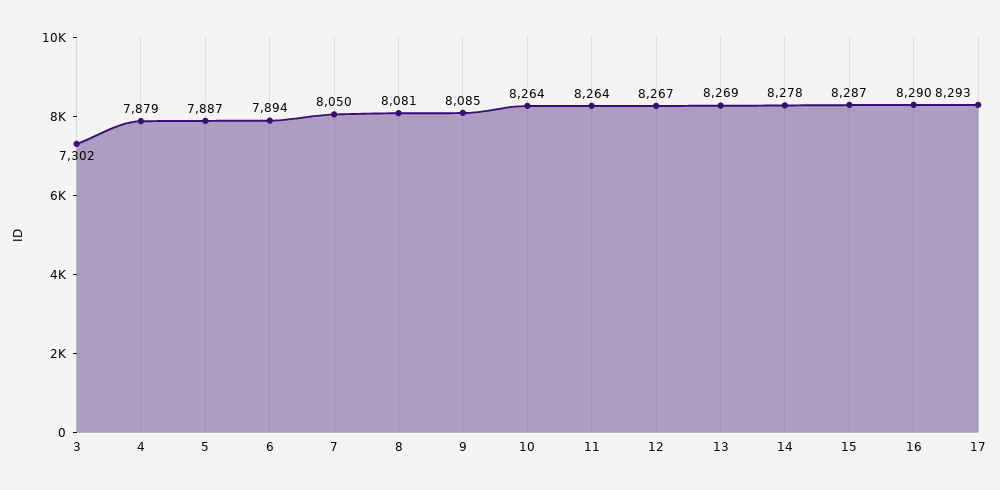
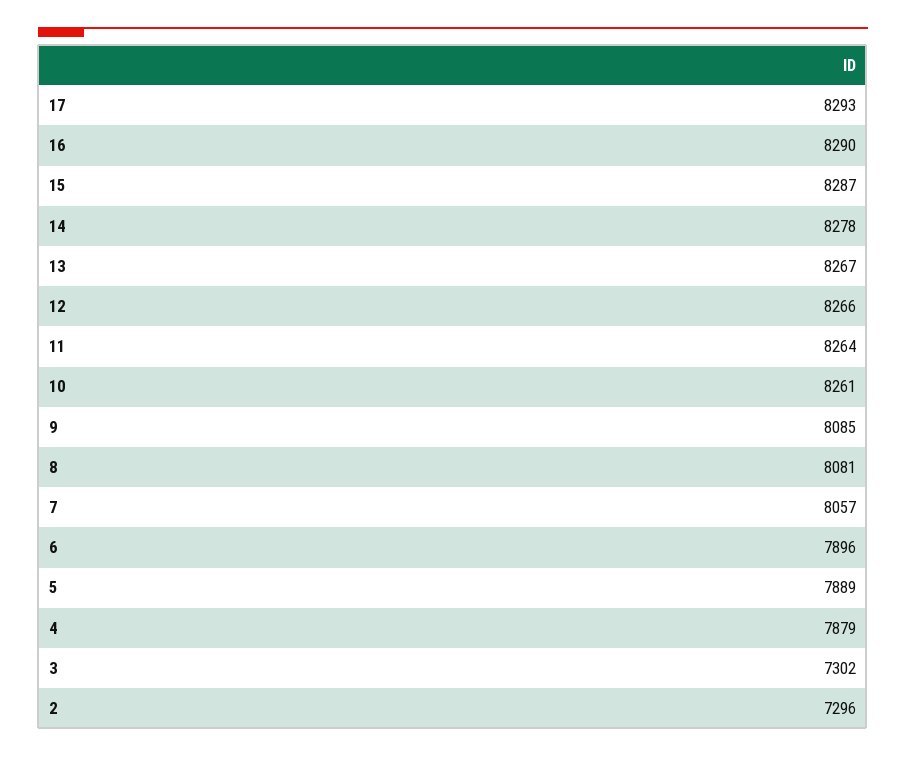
  {
    "3": 7302,
    "4": 7879,
-   "5": 7887,
+   "5": 7889,
-   "6": 7894,
+   "6": 7896,
-   "7": 8050,
+   "7": 8057,
    "8": 8081,
    "9": 8085,
-   "10": 8264,
+   "10": 8261,
    "11": 8264,
-   "12": 8267,
+   "12": 8266,
-   "13": 8269,
+   "13": 8267,
    "14": 8278,
    "15": 8287,
    "16": 8290,
-   "17": 8293
+   "17": 8293,
+   "2": 7296
  }

